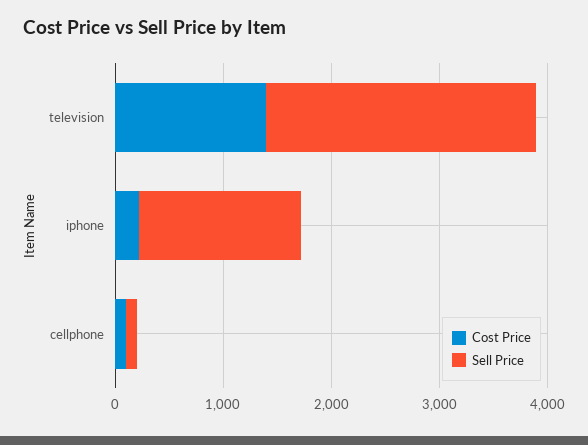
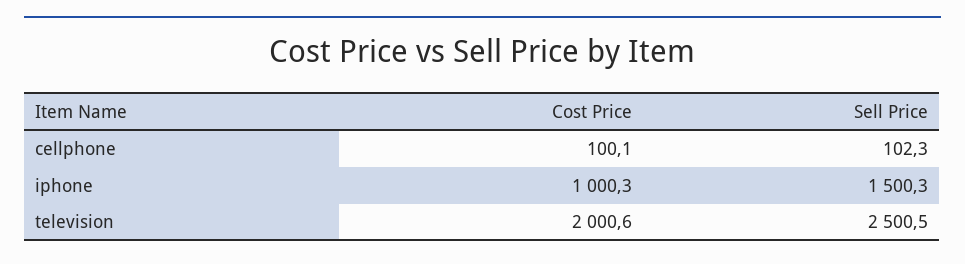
  {
    "Cost Price": {
-     "television": 1400,
+     "television": 2000.6,
-     "iphone": 200,
+     "iphone": 1000.3,
      "cellphone": 100.1
    },
    "Sell Price": {
      "television": 2500.5,
      "iphone": 1500.3,
      "cellphone": 102.3
    }
  }

